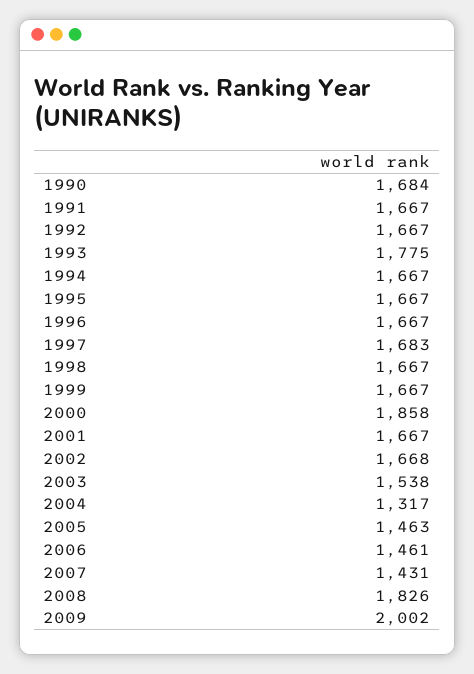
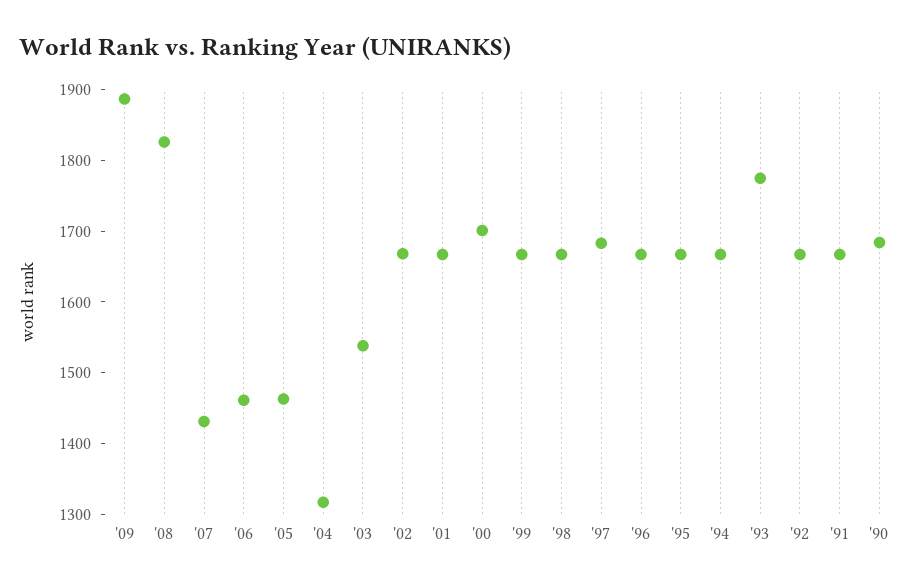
  {
    "1990": 1684,
    "1991": 1667,
    "1992": 1667,
    "1993": 1775,
    "1994": 1667,
    "1995": 1667,
    "1996": 1667,
    "1997": 1683,
    "1998": 1667,
    "1999": 1667,
-   "2000": 1858,
+   "2000": 1700,
    "2001": 1667,
    "2002": 1668,
    "2003": 1538,
    "2004": 1317,
    "2005": 1463,
    "2006": 1461,
    "2007": 1431,
    "2008": 1826,
-   "2009": 2002
+   "2009": 1880
  }

